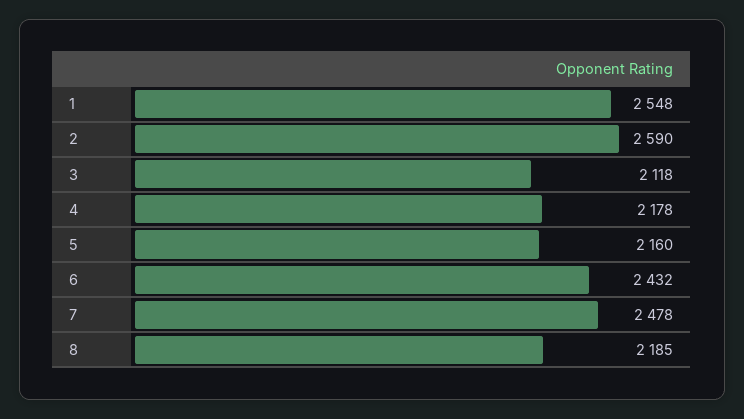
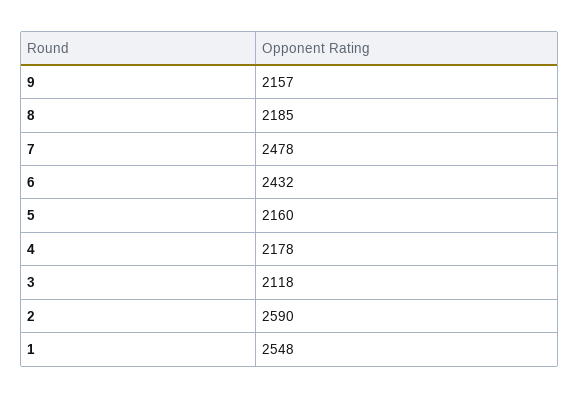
  {
    "1": 2548,
    "2": 2590,
    "3": 2118,
    "4": 2178,
    "5": 2160,
    "6": 2432,
    "7": 2478,
-   "8": 2185
+   "8": 2185,
+   "9": 2157
  }

